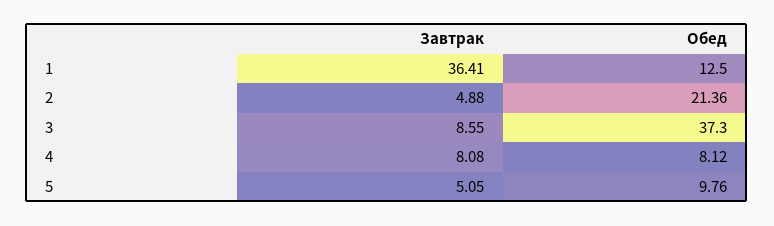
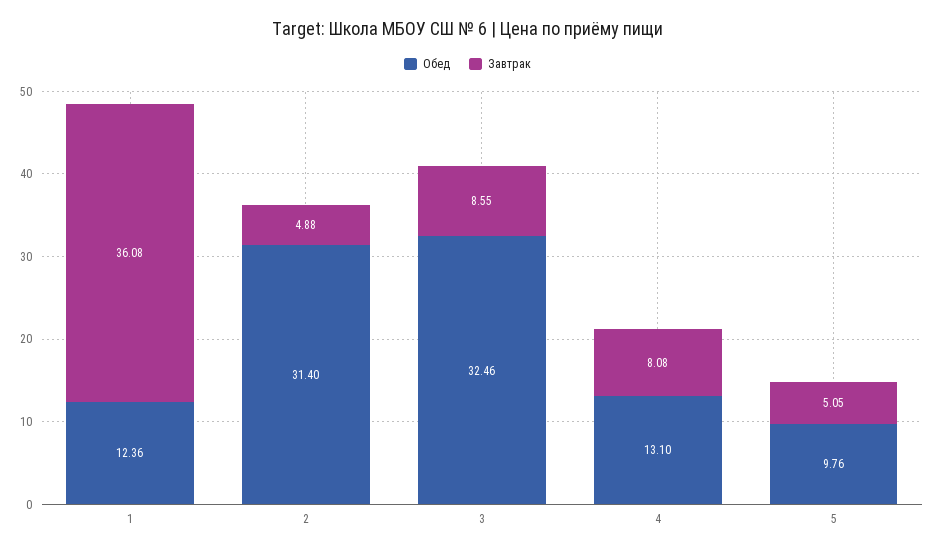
  {
    "Завтрак": {
-     "1": 36.41,
+     "1": 36.08,
      "2": 4.88,
      "3": 8.55,
      "4": 8.08,
      "5": 5.05
    },
    "Обед": {
-     "1": 12.5,
+     "1": 12.36,
-     "2": 21.36,
+     "2": 31.4,
-     "3": 37.3,
+     "3": 32.46,
-     "4": 8.12,
+     "4": 13.1,
      "5": 9.76
    }
  }

